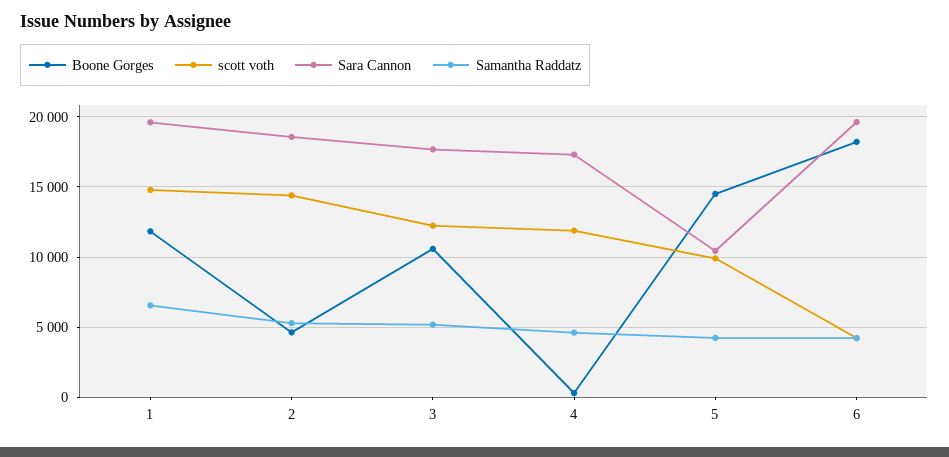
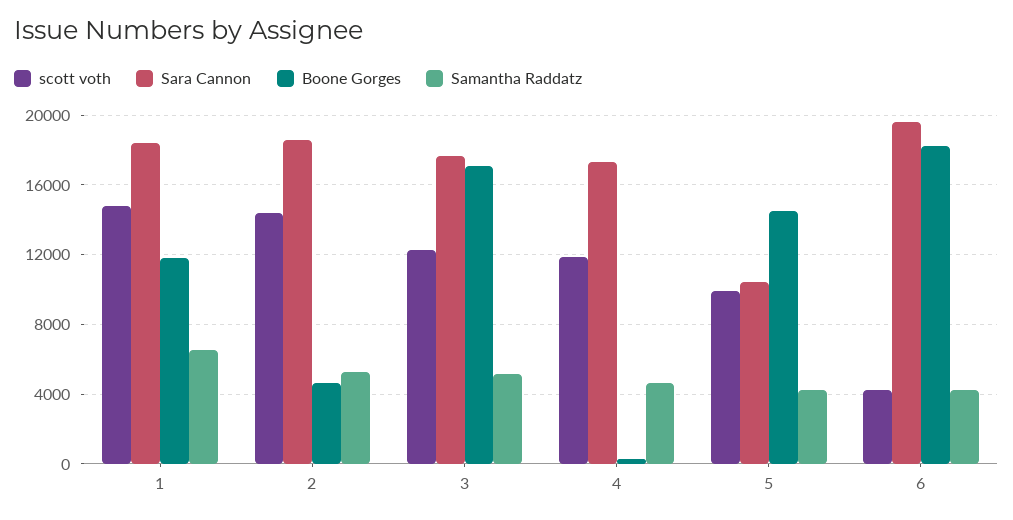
  {
    "Boone Gorges": {
      "1": 12000,
      "2": 4500,
-     "3": 10500,
+     "3": 17000,
      "4": 500,
      "5": 14500,
      "6": 18000
    },
    "scott voth": {
      "1": 15000,
      "2": 14500,
      "3": 12000,
      "4": 12000,
      "5": 10000,
      "6": 4000
    },
    "Sara Cannon": {
-     "1": 19500,
+     "1": 18500,
      "2": 18500,
      "3": 17500,
      "4": 17500,
      "5": 10500,
      "6": 19500
    },
    "Samantha Raddatz": {
      "1": 6500,
      "2": 5500,
      "3": 5000,
      "4": 4500,
      "5": 4500,
      "6": 4000
    }
  }

